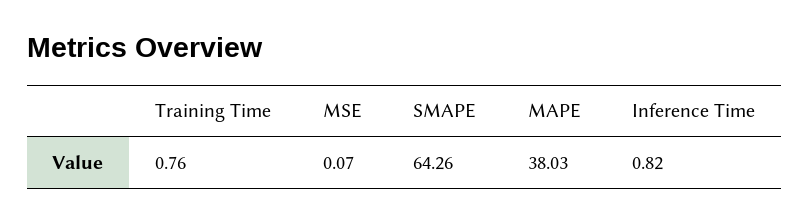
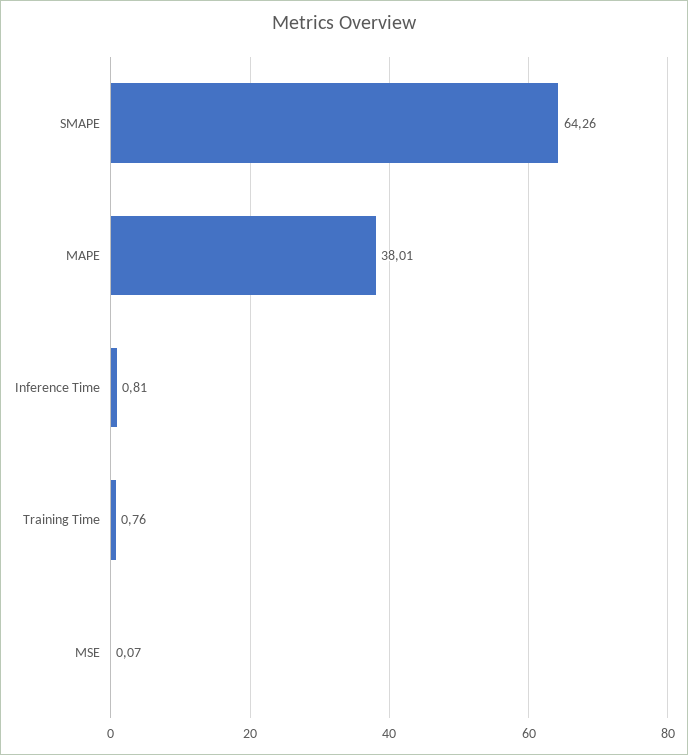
  {
    "Training Time": 0.76,
    "MSE": 0.07,
    "SMAPE": 64.26,
-   "MAPE": 38.03,
+   "MAPE": 38.01,
-   "Inference Time": 0.82
+   "Inference Time": 0.81
  }

